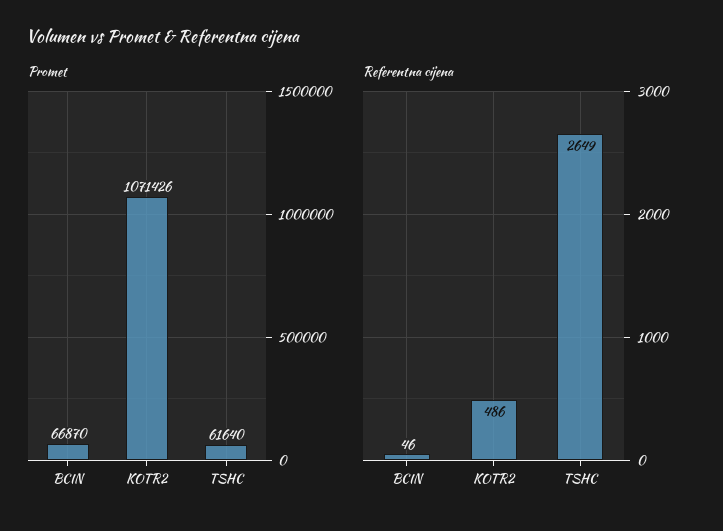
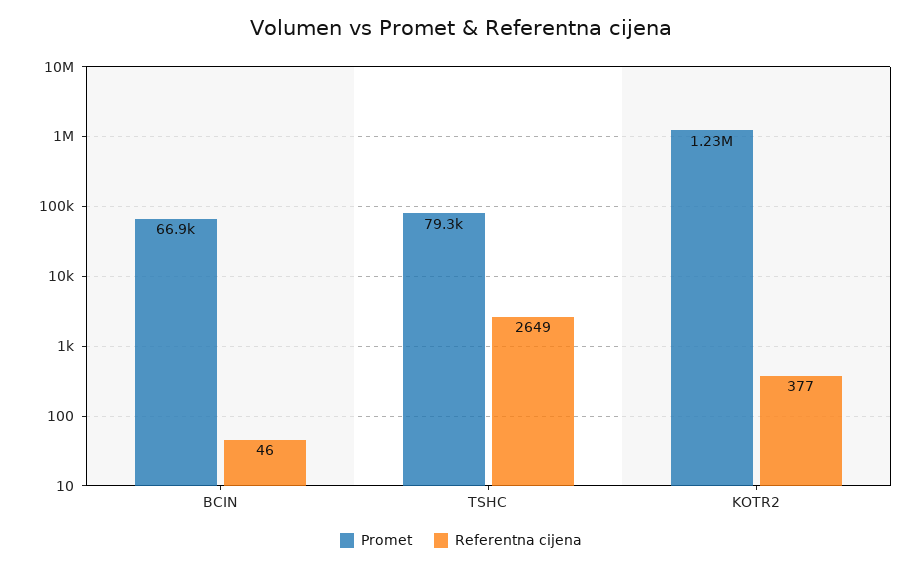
  {
    "Promet": {
      "BCIN": 66870,
-     "KOTR2": 1071426,
+     "KOTR2": 1230000,
-     "TSHC": 61640
+     "TSHC": 79300
    },
    "Referentna cijena": {
      "BCIN": 46,
-     "KOTR2": 486,
+     "KOTR2": 377,
      "TSHC": 2649
    }
  }

